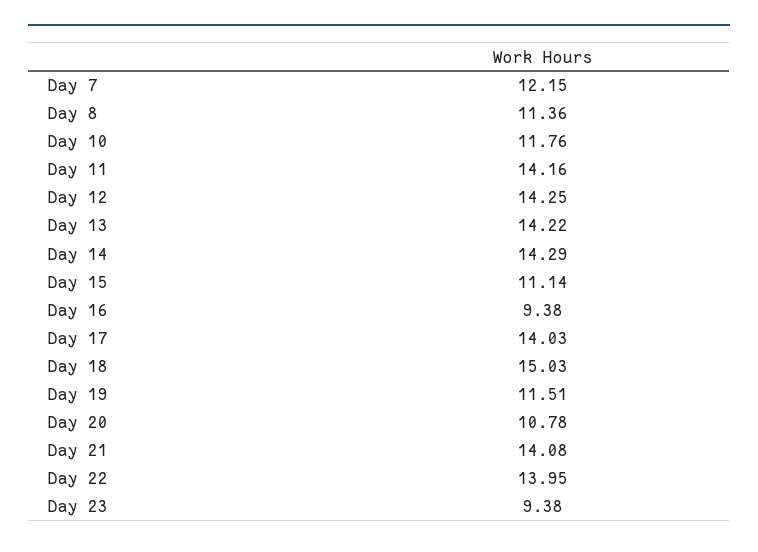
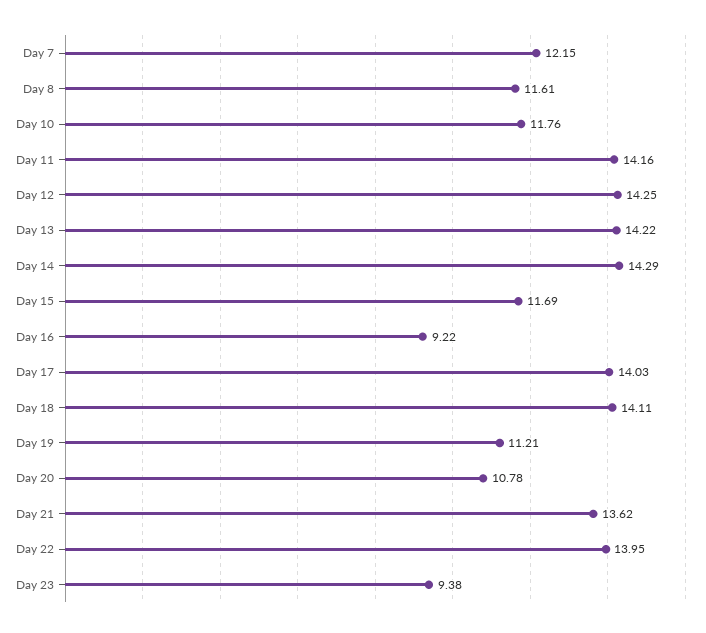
  {
    "Day 7": 12.15,
-   "Day 8": 11.36,
+   "Day 8": 11.61,
    "Day 10": 11.76,
    "Day 11": 14.16,
    "Day 12": 14.25,
    "Day 13": 14.22,
    "Day 14": 14.29,
-   "Day 15": 11.14,
+   "Day 15": 11.69,
-   "Day 16": 9.38,
+   "Day 16": 9.22,
    "Day 17": 14.03,
-   "Day 18": 15.03,
+   "Day 18": 14.11,
-   "Day 19": 11.51,
+   "Day 19": 11.21,
    "Day 20": 10.78,
-   "Day 21": 14.08,
+   "Day 21": 13.62,
    "Day 22": 13.95,
    "Day 23": 9.38
  }

